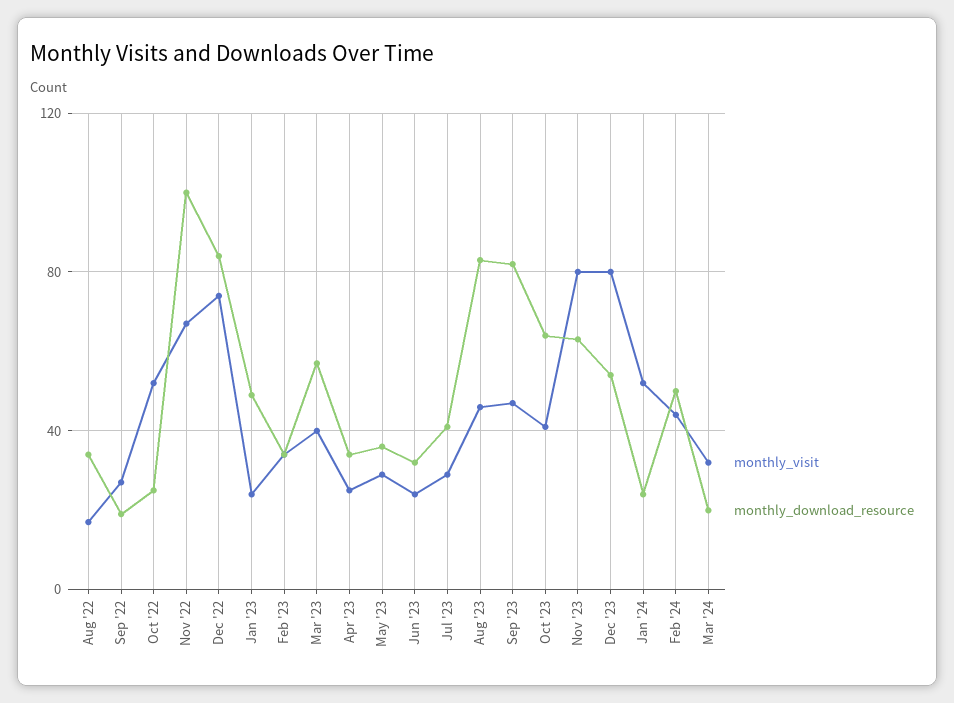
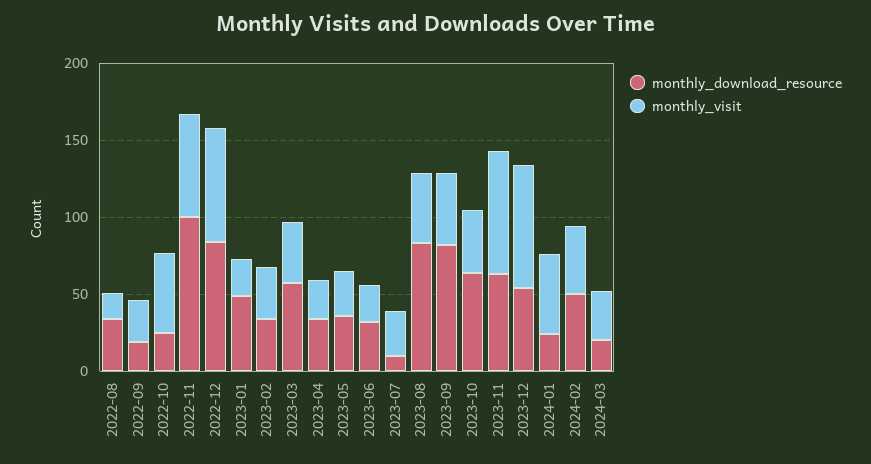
  {
    "monthly_visit": {
      "Aug '22": 15,
      "Sep '22": 25,
      "Oct '22": 50,
      "Nov '22": 65,
      "Dec '22": 75,
      "Jan '23": 25,
      "Feb '23": 35,
      "Mar '23": 40,
      "Apr '23": 25,
      "May '23": 30,
      "Jun '23": 25,
      "Jul '23": 30,
      "Aug '23": 45,
      "Sep '23": 45,
      "Oct '23": 40,
      "Nov '23": 80,
      "Dec '23": 80,
      "Jan '24": 50,
      "Feb '24": 45,
      "Mar '24": 30
    },
    "monthly_download_resource": {
      "Aug '22": 35,
      "Sep '22": 20,
      "Oct '22": 25,
      "Nov '22": 100,
      "Dec '22": 85,
      "Jan '23": 50,
      "Feb '23": 35,
      "Mar '23": 55,
      "Apr '23": 35,
      "May '23": 35,
      "Jun '23": 30,
-     "Jul '23": 40,
+     "Jul '23": 10,
      "Aug '23": 85,
      "Sep '23": 80,
      "Oct '23": 65,
      "Nov '23": 65,
      "Dec '23": 55,
      "Jan '24": 25,
      "Feb '24": 50,
      "Mar '24": 20
    }
  }

